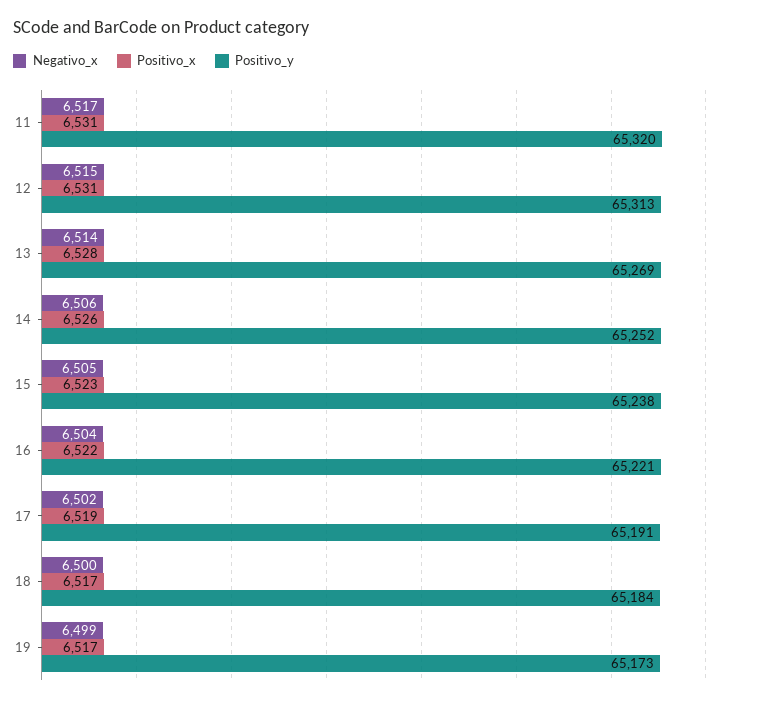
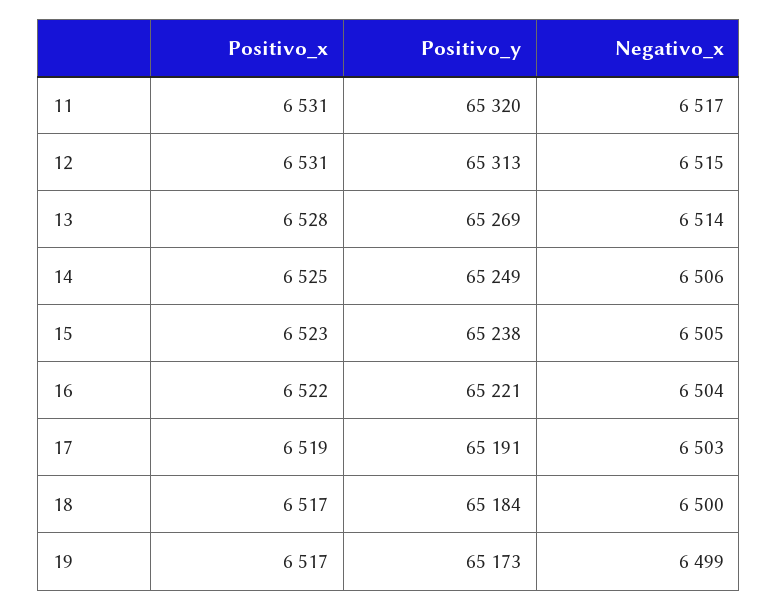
  {
    "Negativo_x": {
      "11": 6517,
      "12": 6515,
      "13": 6514,
      "14": 6506,
      "15": 6505,
      "16": 6504,
-     "17": 6502,
+     "17": 6503,
      "18": 6500,
      "19": 6499
    },
    "Positivo_x": {
      "11": 6531,
      "12": 6531,
      "13": 6528,
-     "14": 6526,
+     "14": 6525,
      "15": 6523,
      "16": 6522,
      "17": 6519,
      "18": 6517,
      "19": 6517
    },
    "Positivo_y": {
      "11": 65320,
      "12": 65313,
      "13": 65269,
-     "14": 65252,
+     "14": 65249,
      "15": 65238,
      "16": 65221,
      "17": 65191,
      "18": 65184,
      "19": 65173
    }
  }

